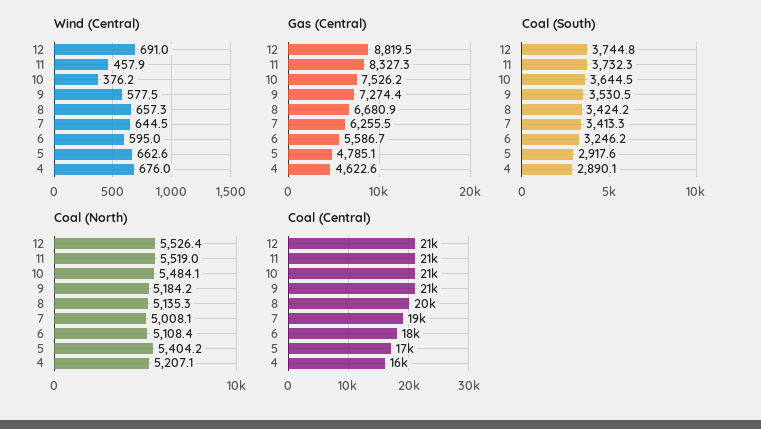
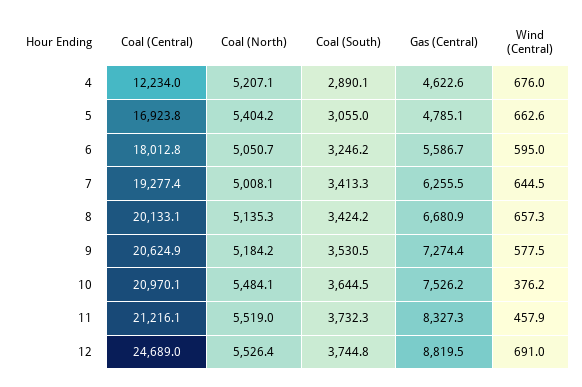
  {
    "Wind (Central)": {
      "12": 691,
      "11": 457.9,
      "10": 376.2,
      "9": 577.5,
      "8": 657.3,
      "7": 644.5,
      "6": 595,
      "5": 662.6,
      "4": 676
    },
    "Gas (Central)": {
      "12": 8819.5,
      "11": 8327.3,
      "10": 7526.2,
      "9": 7274.4,
      "8": 6680.9,
      "7": 6255.5,
      "6": 5586.7,
      "5": 4785.1,
      "4": 4622.6
    },
    "Coal (South)": {
      "12": 3744.8,
      "11": 3732.3,
      "10": 3644.5,
      "9": 3530.5,
      "8": 3424.2,
      "7": 3413.3,
      "6": 3246.2,
-     "5": 2917.6,
+     "5": 3055,
      "4": 2890.1
    },
    "Coal (North)": {
      "12": 5526.4,
      "11": 5519,
      "10": 5484.1,
      "9": 5184.2,
      "8": 5135.3,
      "7": 5008.1,
-     "6": 5108.4,
+     "6": 5050.7,
      "5": 5404.2,
      "4": 5207.1
    },
    "Coal (Central)": {
-     "12": 21000,
+     "12": 24689,
      "11": 21216.1,
      "10": 20970.1,
      "9": 20624.9,
      "8": 20133.1,
      "7": 19277.4,
      "6": 18012.8,
      "5": 16923.8,
-     "4": 16000
+     "4": 12234
    }
  }

